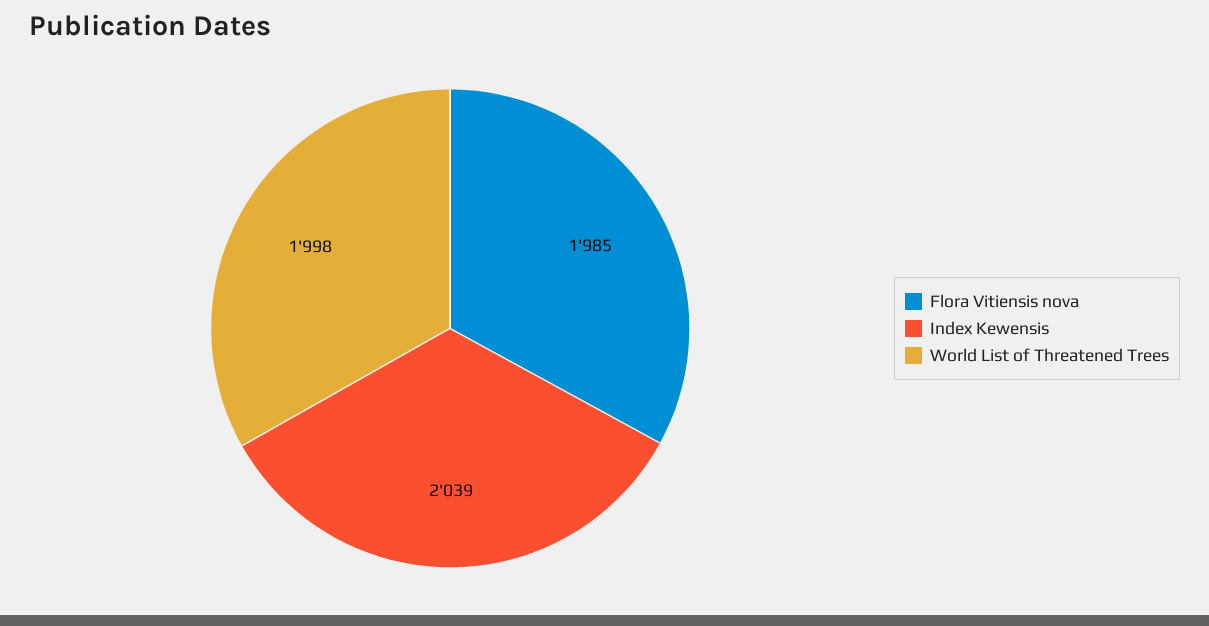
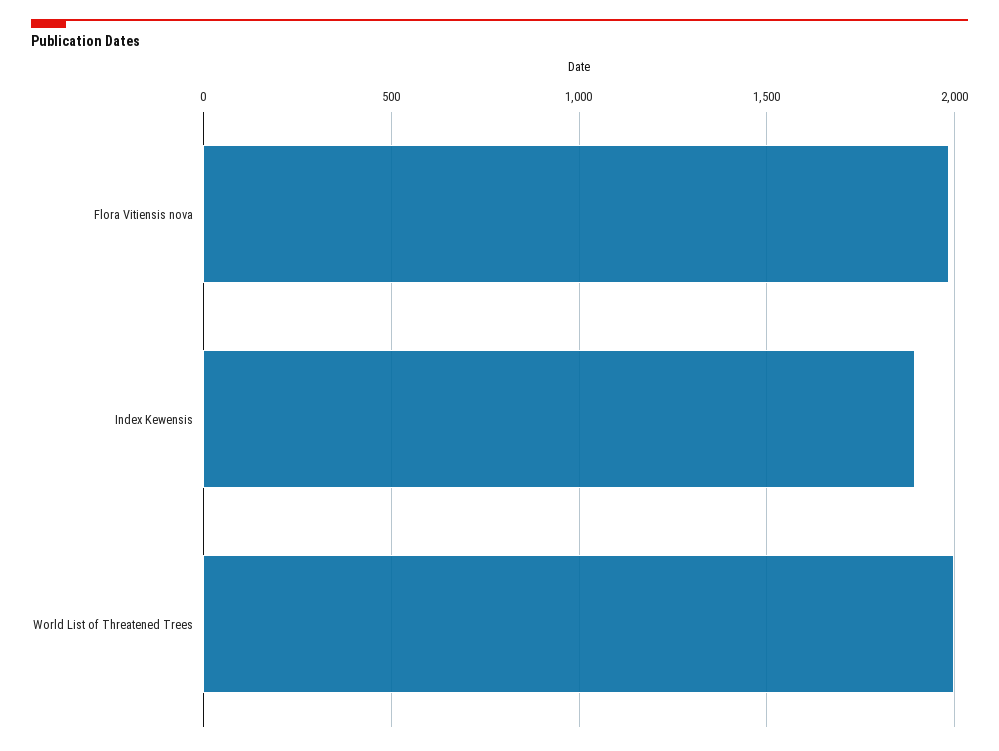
  {
    "Flora Vitiensis nova": 1985,
-   "Index Kewensis": 2039,
+   "Index Kewensis": 1900,
    "World List of Threatened Trees": 1998
  }

